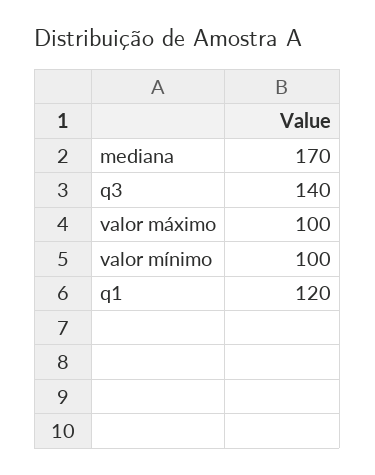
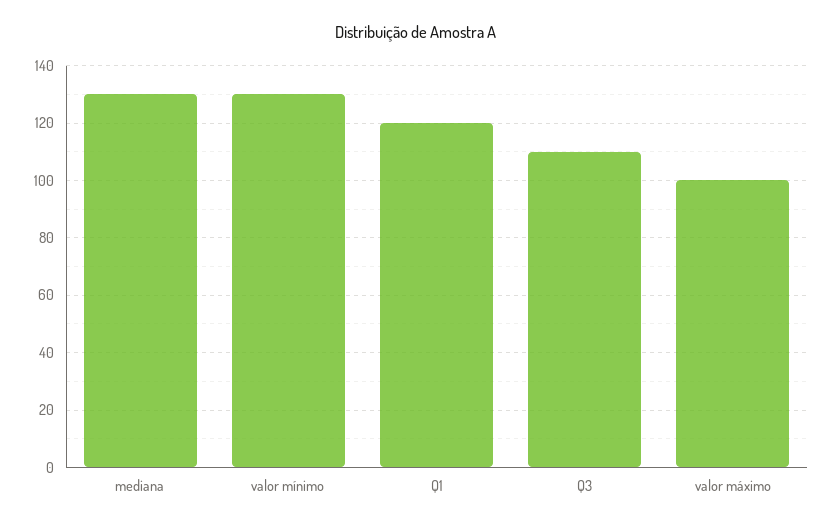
  {
-   "mediana": 170,
+   "mediana": 130,
-   "q3": 140,
+   "q3": 110,
    "valor máximo": 100,
-   "valor mínimo": 100,
+   "valor mínimo": 130,
    "q1": 120
  }

